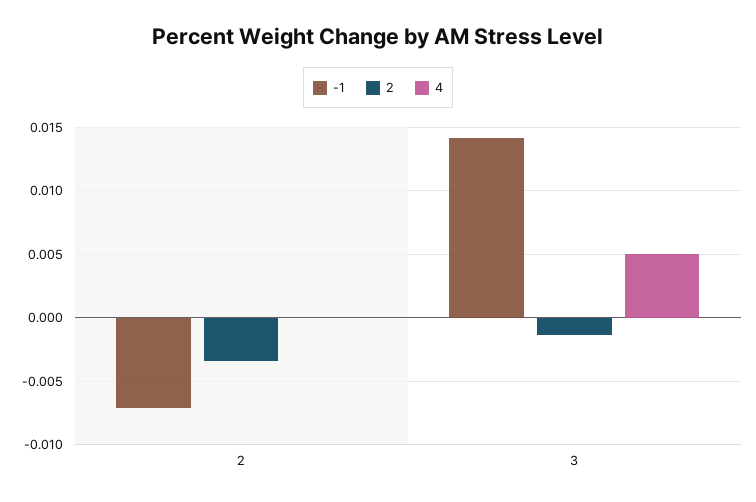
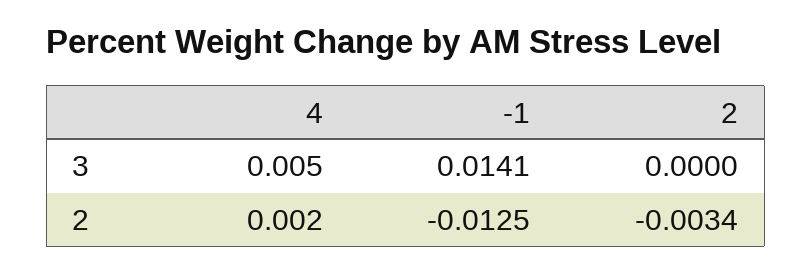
  {
    "-1": {
-     "2": -0.007,
+     "2": -0.0125,
      "3": 0.0141
    },
    "2": {
      "2": -0.0034,
-     "3": -0.0015
+     "3": 0
    },
    "4": {
-     "2": 0,
+     "2": 0.002,
      "3": 0.005
    }
  }

